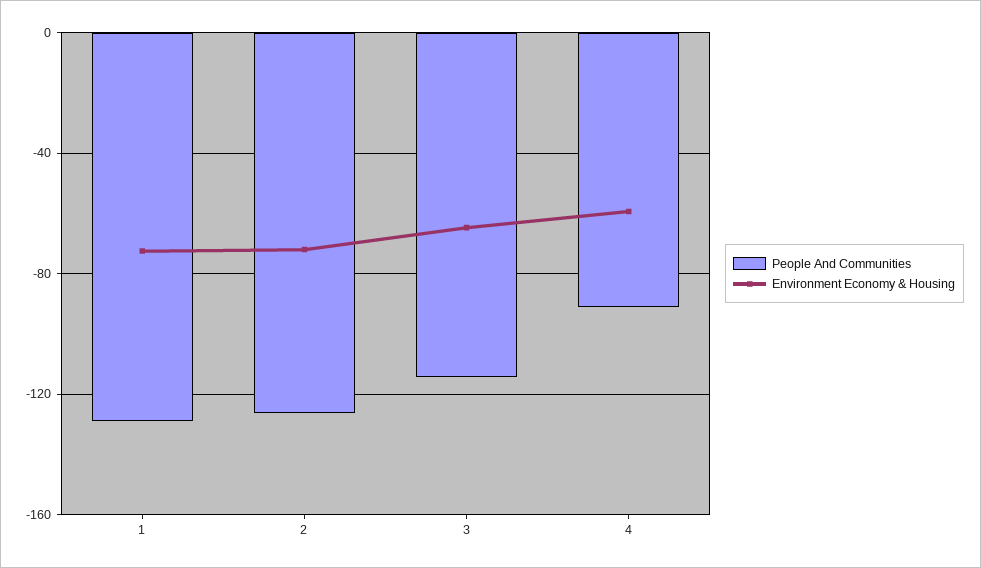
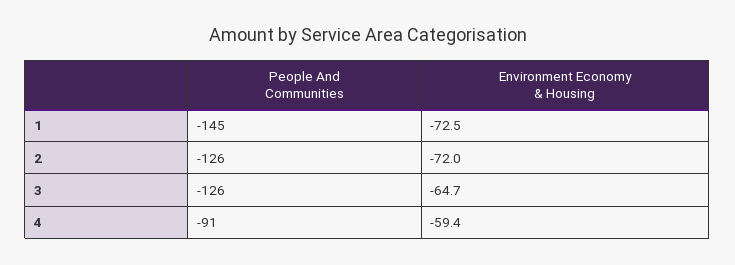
  {
    "People And Communities": {
-     "1": -130,
+     "1": -145,
      "2": -126,
-     "3": -115,
+     "3": -126,
      "4": -91
    },
    "Environment Economy & Housing": {
      "1": -72.5,
      "2": -72,
      "3": -64.7,
      "4": -59.4
    }
  }

